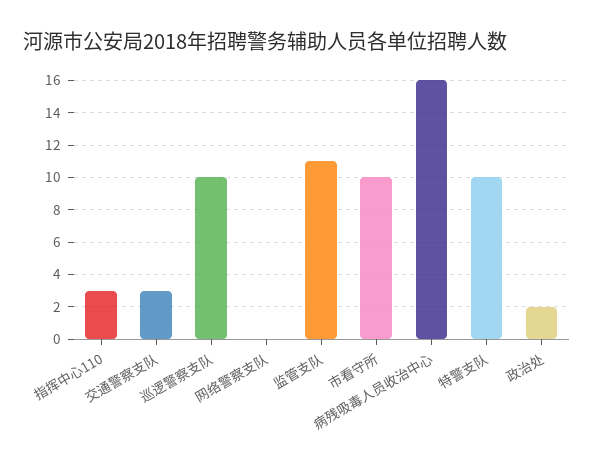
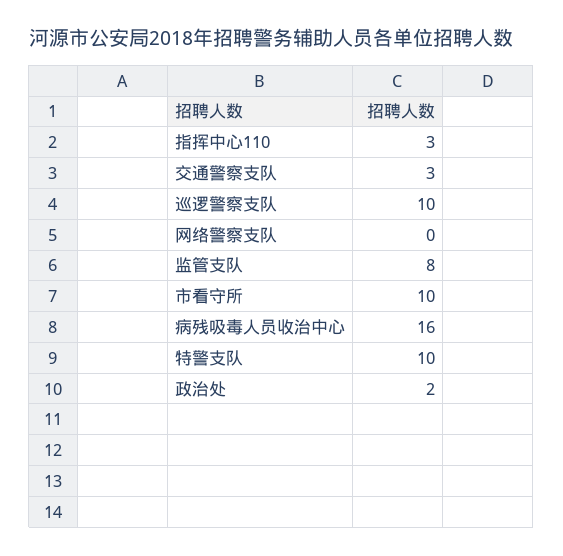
  {
    "指挥中心110": 3,
    "交通警察支队": 3,
    "巡逻警察支队": 10,
    "网络警察支队": 0,
-   "监管支队": 11,
+   "监管支队": 8,
    "市看守所": 10,
    "病残吸毒人员收治中心": 16,
    "特警支队": 10,
    "政治处": 2
  }

